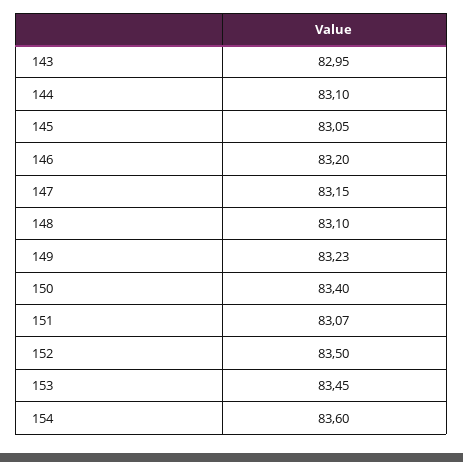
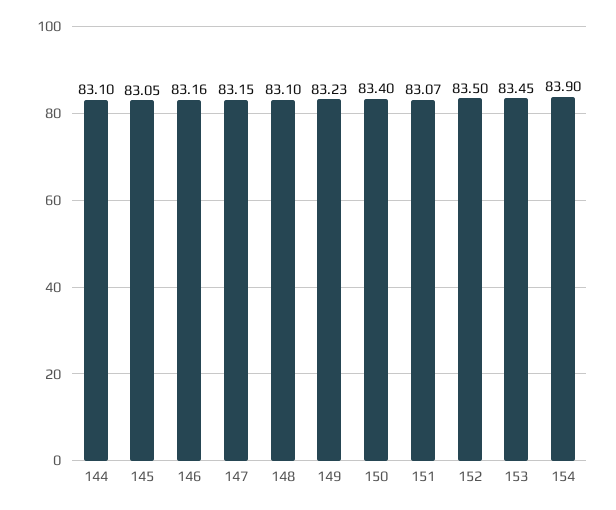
  {
-   "143": 82.95,
    "144": 83.1,
    "145": 83.05,
-   "146": 83.2,
+   "146": 83.16,
    "147": 83.15,
    "148": 83.1,
    "149": 83.23,
    "150": 83.4,
    "151": 83.07,
    "152": 83.5,
    "153": 83.45,
-   "154": 83.6
+   "154": 83.9
  }

